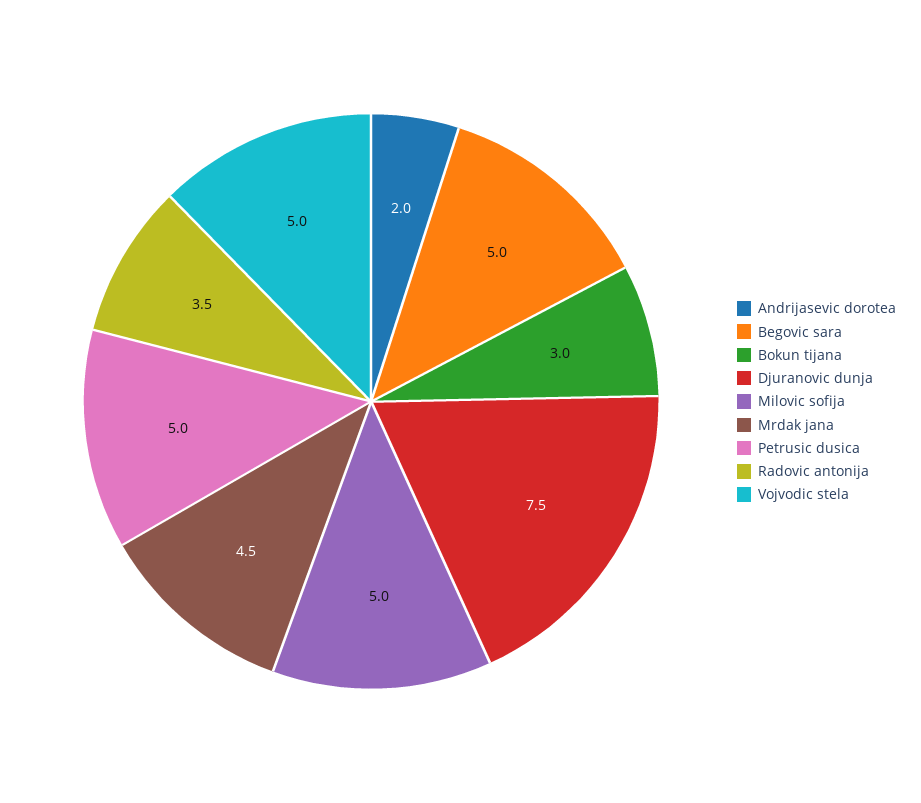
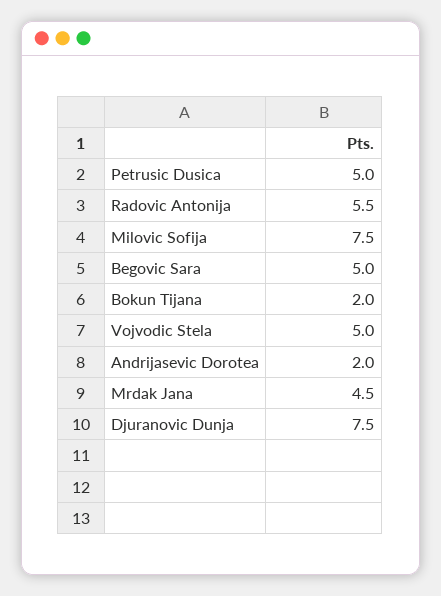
  {
    "Andrijasevic dorotea": 2,
    "Begovic sara": 5,
-   "Bokun tijana": 3,
+   "Bokun tijana": 2,
    "Djuranovic dunja": 7.5,
-   "Milovic sofija": 5,
+   "Milovic sofija": 7.5,
    "Mrdak jana": 4.5,
    "Petrusic dusica": 5,
-   "Radovic antonija": 3.5,
+   "Radovic antonija": 5.5,
    "Vojvodic stela": 5
  }

